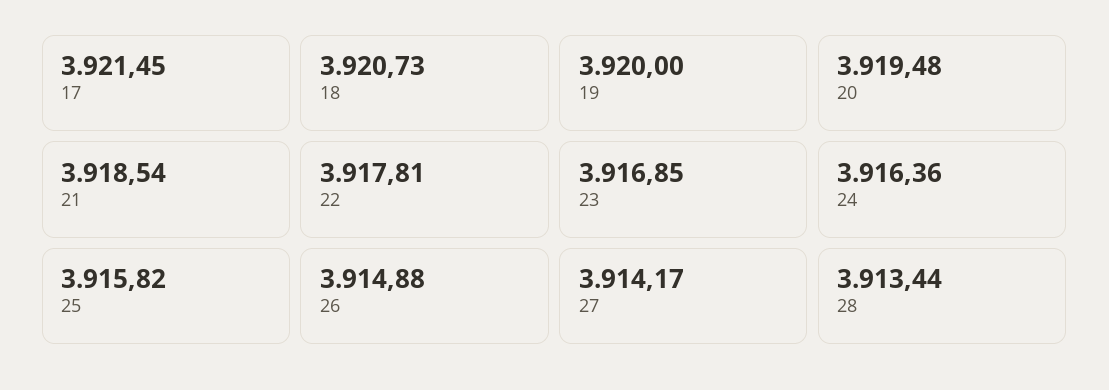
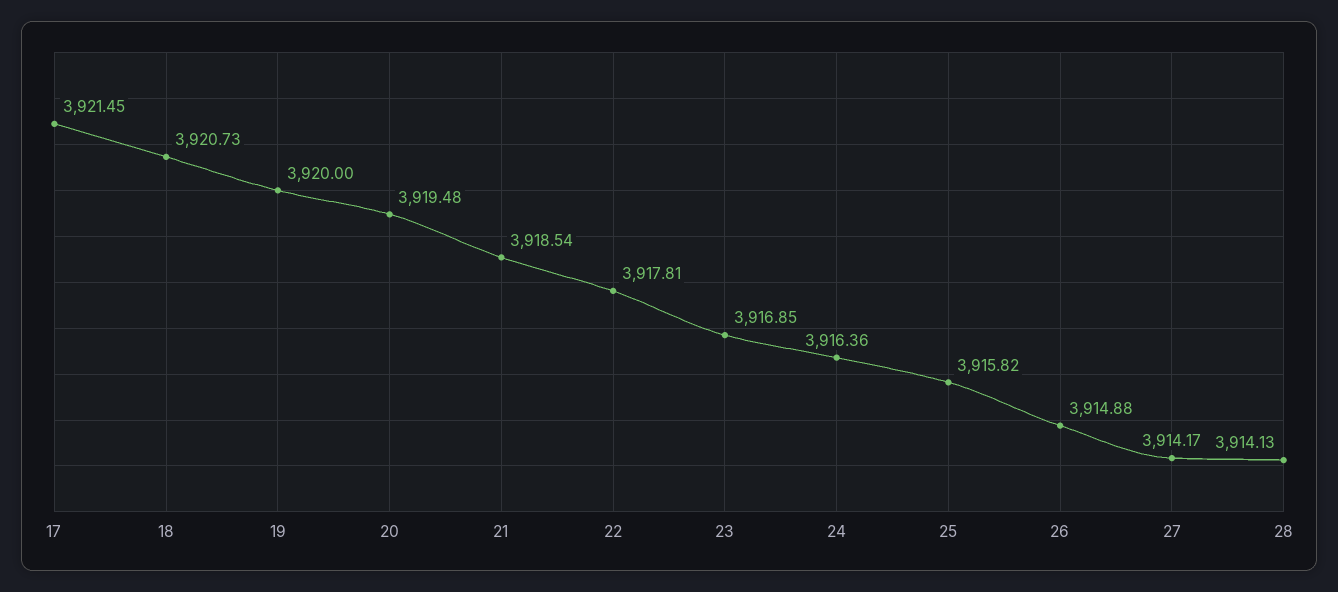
  {
    "17": 3921.45,
    "18": 3920.73,
    "19": 3920,
    "20": 3919.48,
    "21": 3918.54,
    "22": 3917.81,
    "23": 3916.85,
    "24": 3916.36,
    "25": 3915.82,
    "26": 3914.88,
    "27": 3914.17,
-   "28": 3913.44
+   "28": 3914.13
  }

